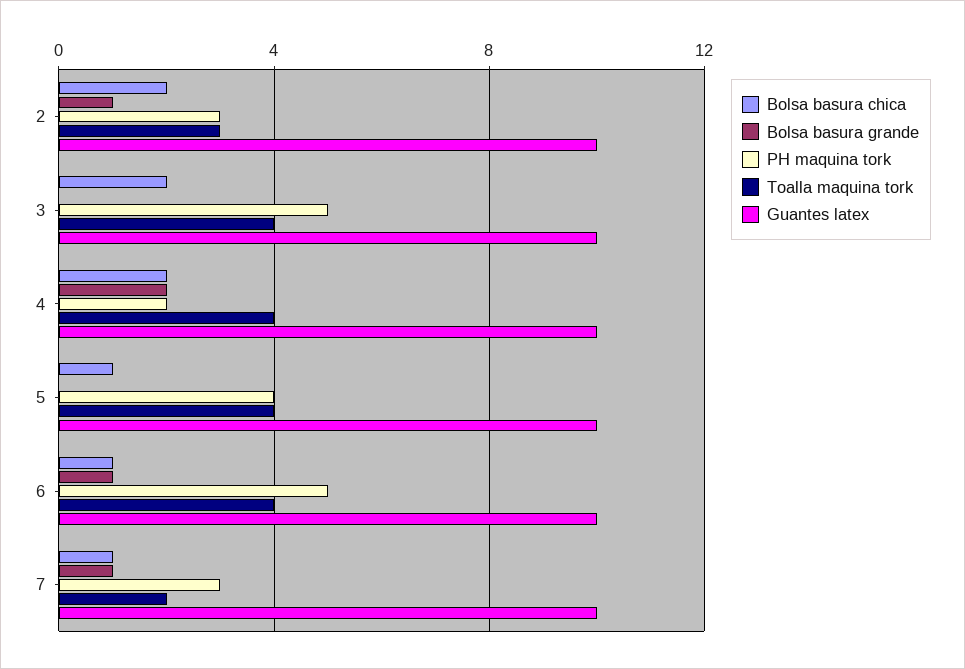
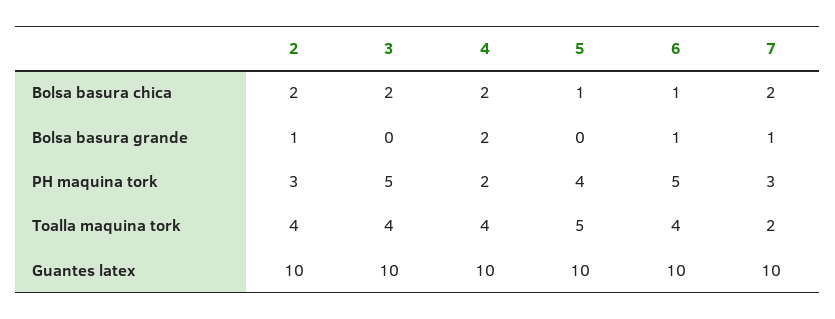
  {
    "Bolsa basura chica": {
      "2": 2,
      "3": 2,
      "4": 2,
      "5": 1,
      "6": 1,
-     "7": 1
+     "7": 2
    },
    "Bolsa basura grande": {
      "2": 1,
      "3": 0,
      "4": 2,
      "5": 0,
      "6": 1,
      "7": 1
    },
    "PH maquina tork": {
      "2": 3,
      "3": 5,
      "4": 2,
      "5": 4,
      "6": 5,
      "7": 3
    },
    "Toalla maquina tork": {
-     "2": 3,
+     "2": 4,
      "3": 4,
      "4": 4,
-     "5": 4,
+     "5": 5,
      "6": 4,
      "7": 2
    },
    "Guantes latex": {
      "2": 10,
      "3": 10,
      "4": 10,
      "5": 10,
      "6": 10,
      "7": 10
    }
  }

